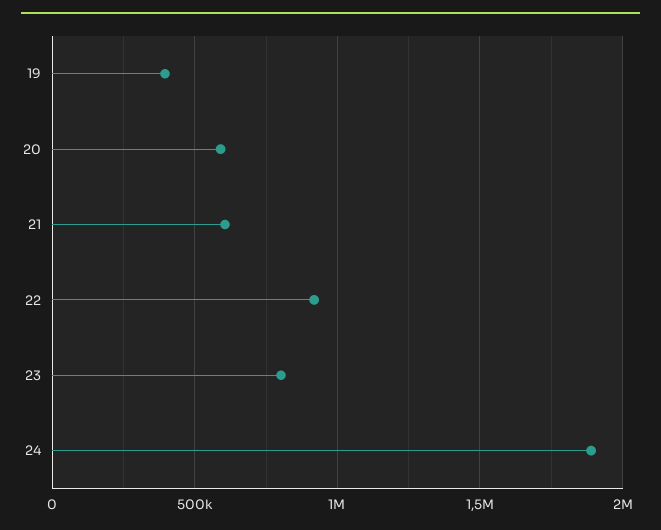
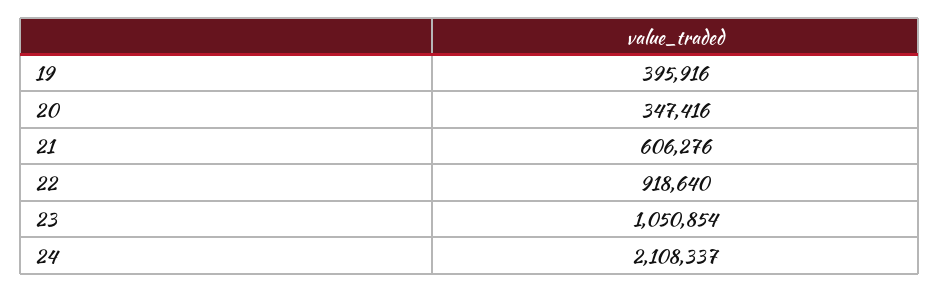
  {
    "19": 395916,
-   "20": 600000,
+   "20": 347416,
    "21": 606276,
    "22": 918640,
-   "23": 800000,
+   "23": 1050854,
-   "24": 1900000
+   "24": 2108337
  }

